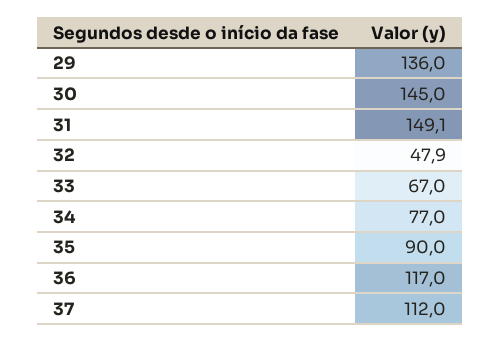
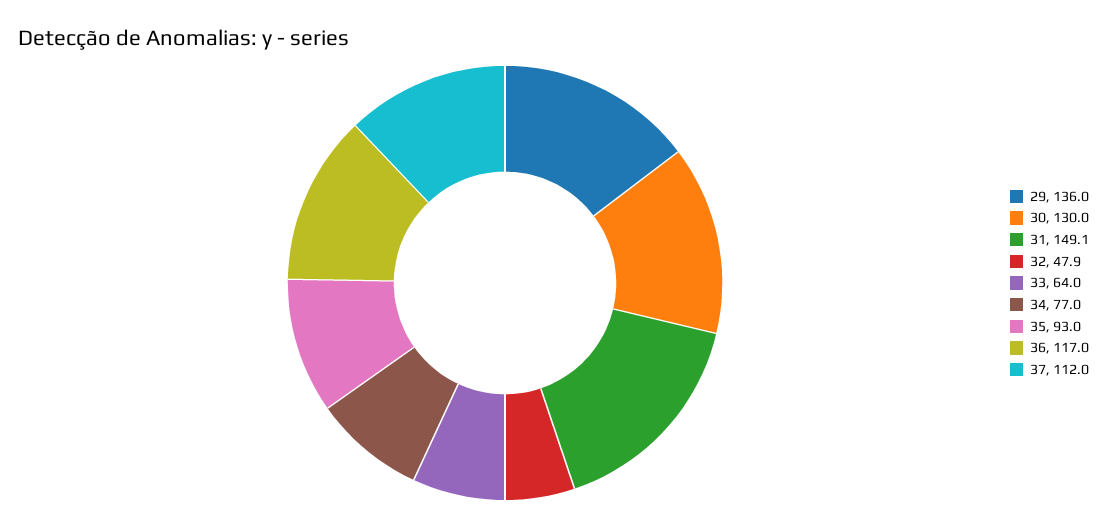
  {
    "29": 136,
-   "30": 145,
+   "30": 130,
    "31": 149.1,
    "32": 47.9,
-   "33": 67,
+   "33": 64,
    "34": 77,
-   "35": 90,
+   "35": 93,
    "36": 117,
    "37": 112
  }

